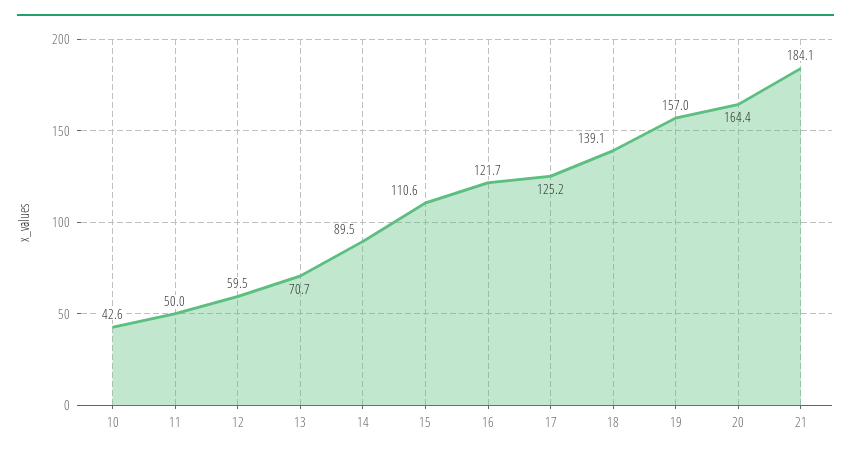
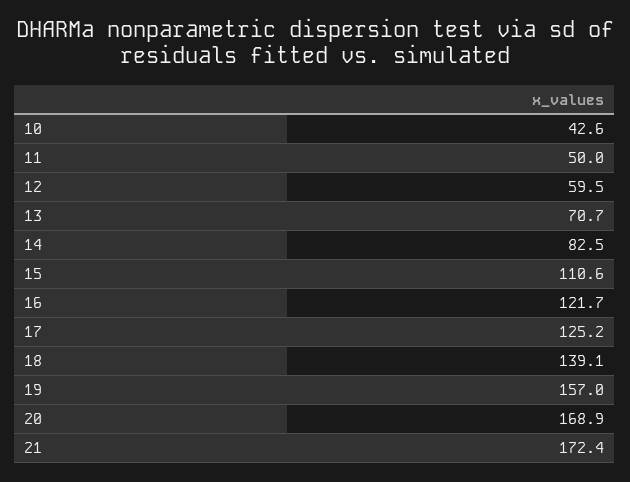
  {
    "10": 42.6,
    "11": 50,
    "12": 59.5,
    "13": 70.7,
-   "14": 89.5,
+   "14": 82.5,
    "15": 110.6,
    "16": 121.7,
    "17": 125.2,
    "18": 139.1,
    "19": 157,
-   "20": 164.4,
+   "20": 168.9,
-   "21": 184.1
+   "21": 172.4
  }

